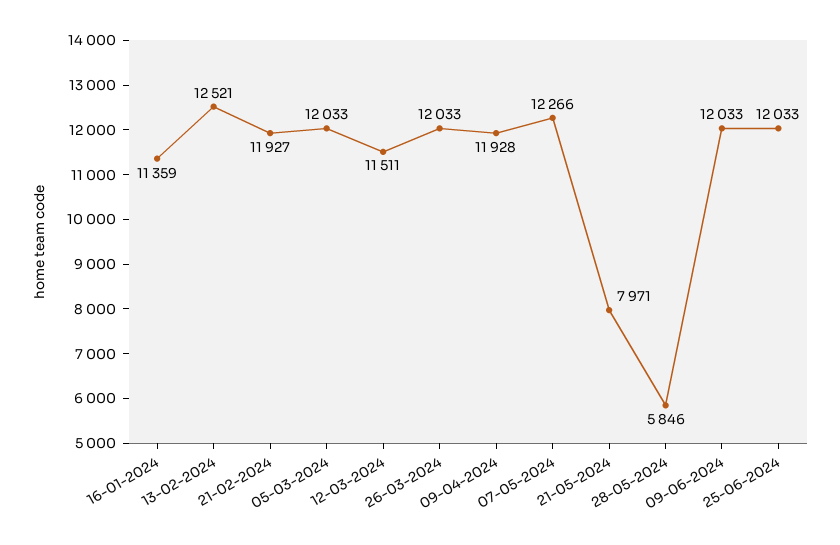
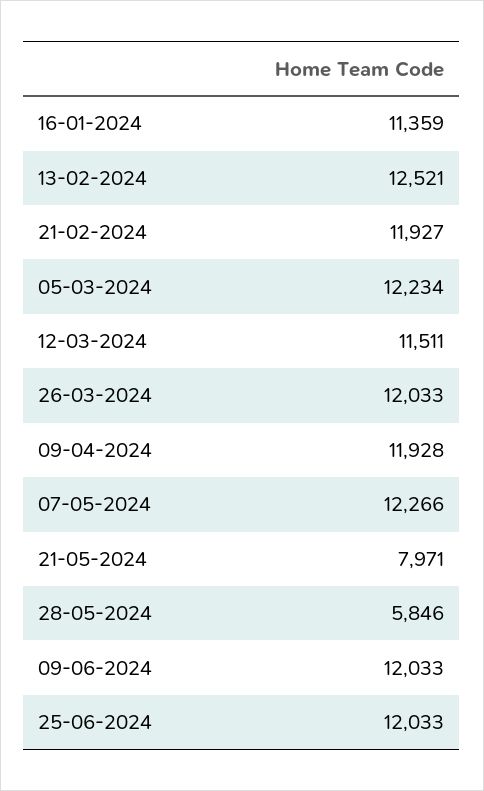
  {
    "16-01-2024": 11359,
    "13-02-2024": 12521,
    "21-02-2024": 11927,
-   "05-03-2024": 12033,
+   "05-03-2024": 12234,
    "12-03-2024": 11511,
    "26-03-2024": 12033,
    "09-04-2024": 11928,
    "07-05-2024": 12266,
    "21-05-2024": 7971,
    "28-05-2024": 5846,
    "09-06-2024": 12033,
    "25-06-2024": 12033
  }

